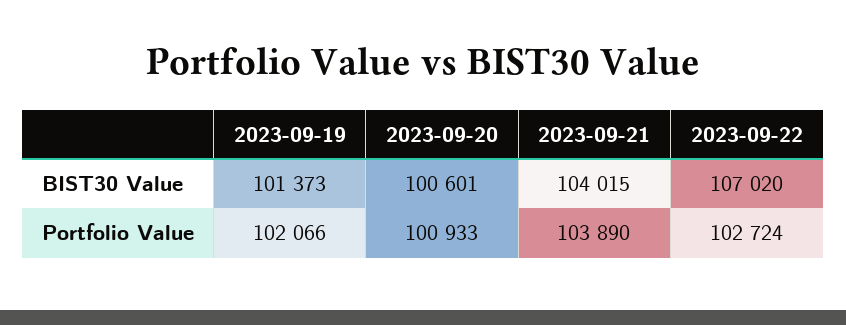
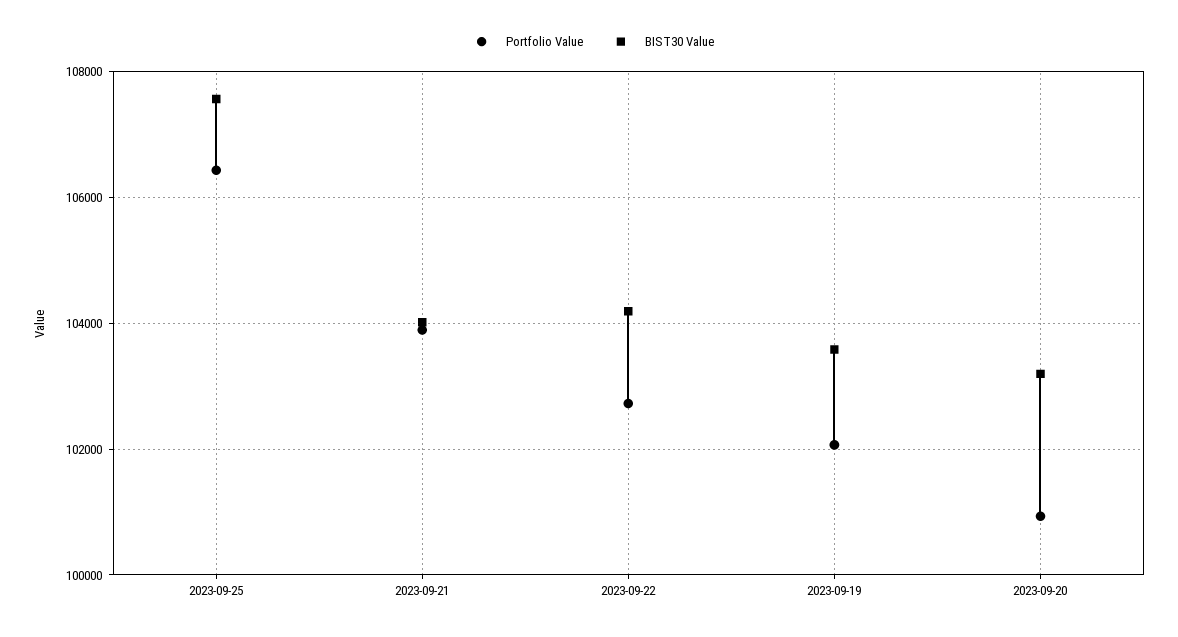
  {
    "BIST30 Value": {
-     "2023-09-19": 101373,
+     "2023-09-19": 103600,
-     "2023-09-20": 100601,
+     "2023-09-20": 103200,
      "2023-09-21": 104015,
-     "2023-09-22": 107020
+     "2023-09-22": 104200,
+     "2023-09-25": 107600
    },
    "Portfolio Value": {
      "2023-09-19": 102066,
      "2023-09-20": 100933,
      "2023-09-21": 103890,
-     "2023-09-22": 102724
+     "2023-09-22": 102724,
+     "2023-09-25": 106400
    }
  }

